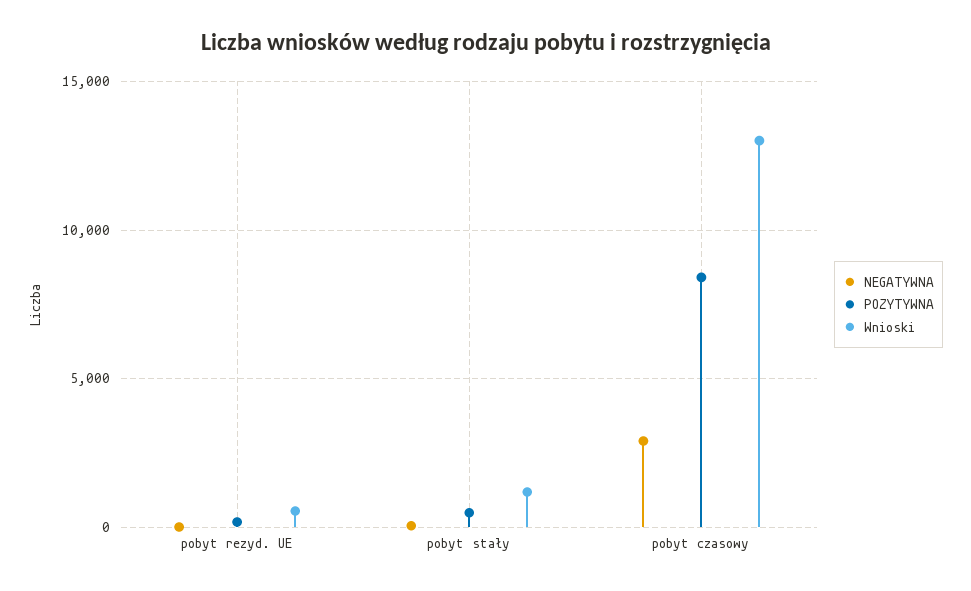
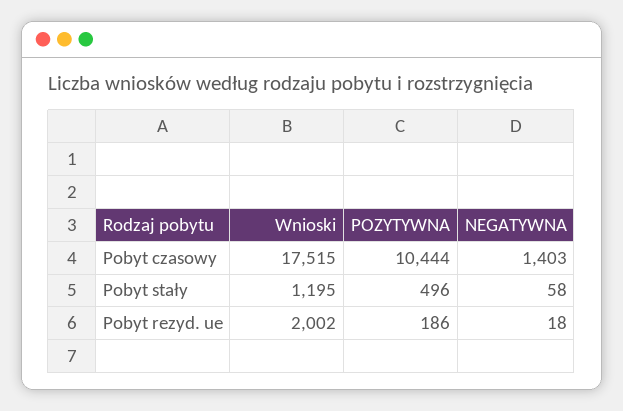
  {
    "NEGATYWNA": {
      "pobyt rezyd. UE": 18,
      "pobyt stały": 58,
-     "pobyt czasowy": 3000
+     "pobyt czasowy": 1403
    },
    "POZYTYWNA": {
      "pobyt rezyd. UE": 186,
      "pobyt stały": 496,
-     "pobyt czasowy": 8500
+     "pobyt czasowy": 10444
    },
    "Wnioski": {
-     "pobyt rezyd. UE": 500,
+     "pobyt rezyd. UE": 2002,
      "pobyt stały": 1195,
-     "pobyt czasowy": 13000
+     "pobyt czasowy": 17515
    }
  }

